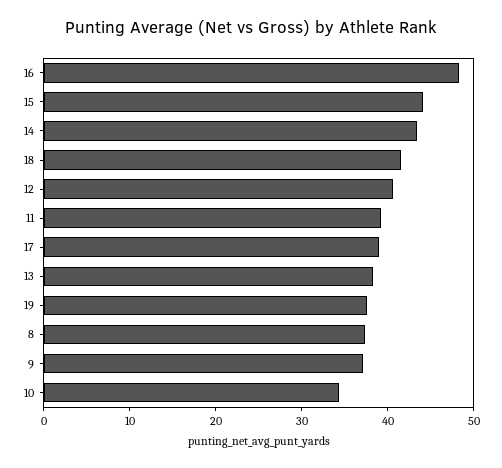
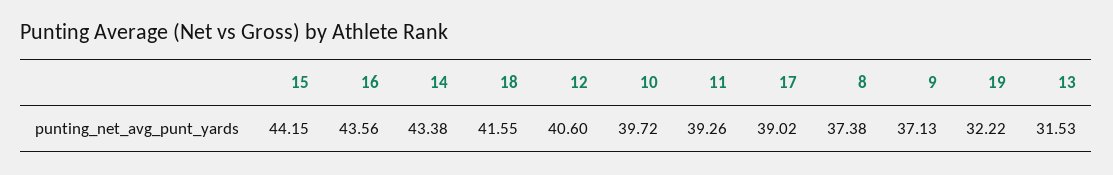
  {
-   "16": 48,
+   "16": 43.56,
    "15": 44.15,
    "14": 43.38,
    "18": 41.55,
    "12": 40.6,
    "11": 39.26,
    "17": 39.02,
-   "13": 38,
+   "13": 31.53,
-   "19": 38,
+   "19": 32.22,
    "8": 37.38,
    "9": 37.13,
-   "10": 34
+   "10": 39.72
  }

